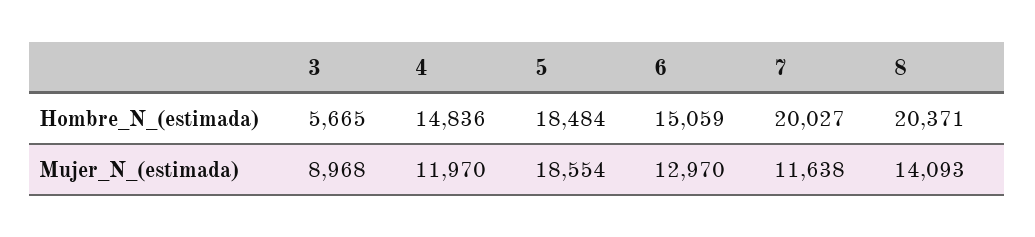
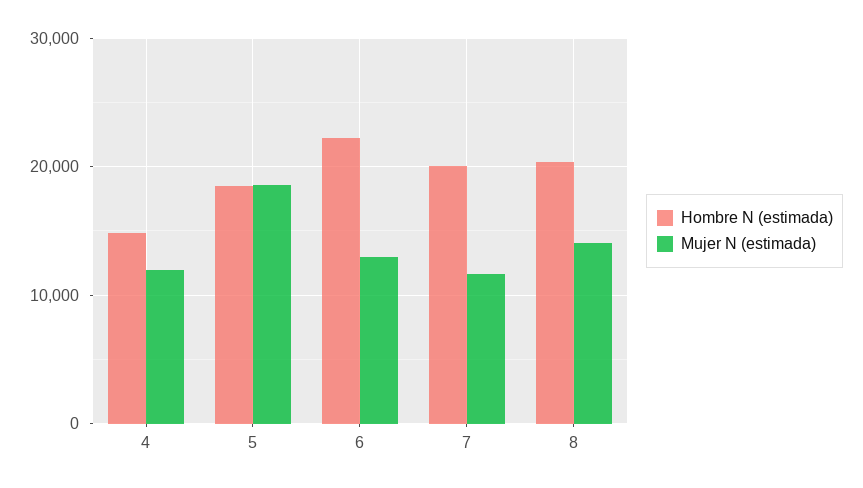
  {
    "Hombre_N_(estimada)": {
-     "3": 5665,
      "4": 14836,
      "5": 18484,
-     "6": 15059,
+     "6": 22000,
      "7": 20027,
      "8": 20371
    },
    "Mujer_N_(estimada)": {
-     "3": 8968,
      "4": 11970,
      "5": 18554,
      "6": 12970,
      "7": 11638,
      "8": 14093
    }
  }

